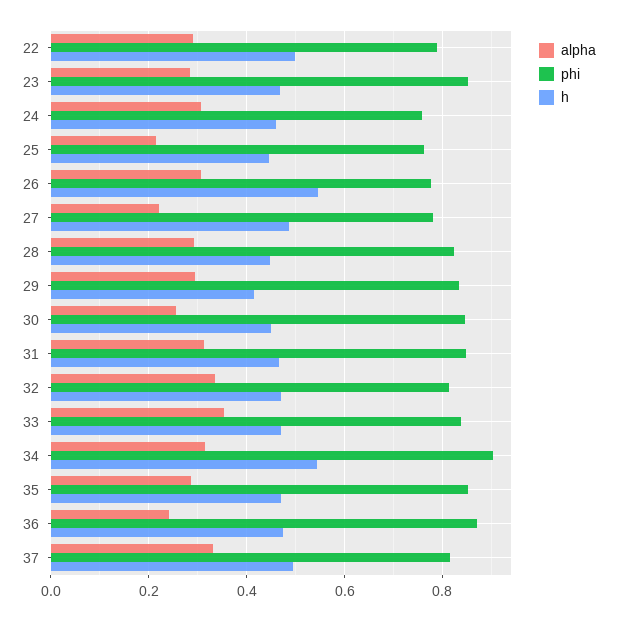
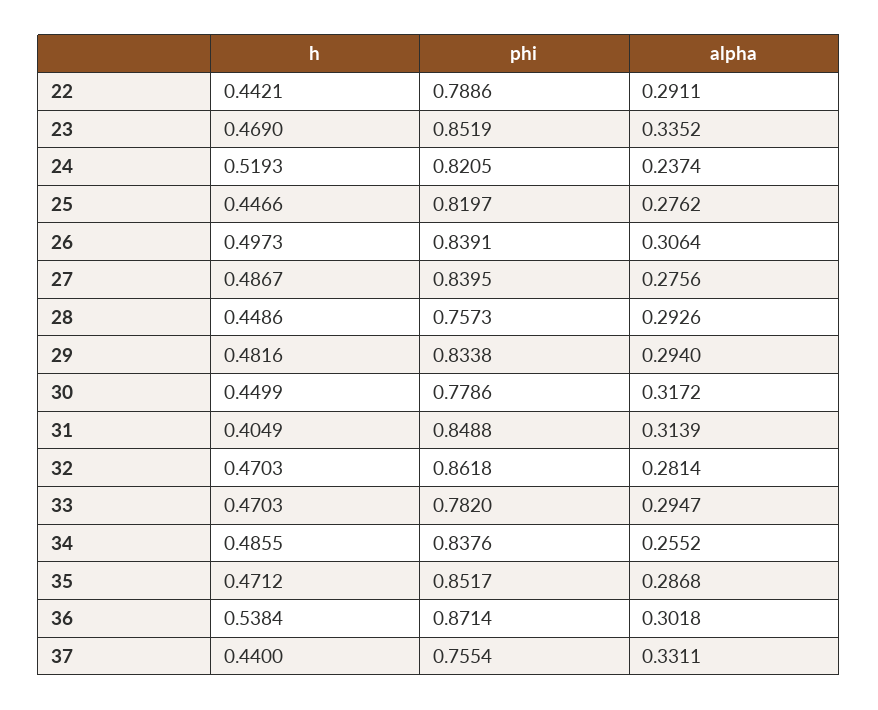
  {
    "alpha": {
      "22": 0.2911,
-     "23": 0.28,
+     "23": 0.3352,
-     "24": 0.3,
+     "24": 0.2374,
-     "25": 0.22,
+     "25": 0.2762,
      "26": 0.3064,
-     "27": 0.22,
+     "27": 0.2756,
      "28": 0.2926,
      "29": 0.294,
-     "30": 0.26,
+     "30": 0.3172,
      "31": 0.3139,
-     "32": 0.34,
+     "32": 0.2814,
-     "33": 0.36,
+     "33": 0.2947,
-     "34": 0.32,
+     "34": 0.2552,
      "35": 0.2868,
-     "36": 0.24,
+     "36": 0.3018,
      "37": 0.3311
    },
    "phi": {
      "22": 0.7886,
      "23": 0.8519,
-     "24": 0.76,
+     "24": 0.8205,
-     "25": 0.76,
+     "25": 0.8197,
-     "26": 0.78,
+     "26": 0.8391,
-     "27": 0.78,
+     "27": 0.8395,
-     "28": 0.82,
+     "28": 0.7573,
      "29": 0.8338,
-     "30": 0.84,
+     "30": 0.7786,
      "31": 0.8488,
-     "32": 0.82,
+     "32": 0.8618,
-     "33": 0.84,
+     "33": 0.782,
-     "34": 0.9,
+     "34": 0.8376,
      "35": 0.8517,
      "36": 0.8714,
-     "37": 0.82
+     "37": 0.7554
    },
    "h": {
-     "22": 0.5,
+     "22": 0.4421,
      "23": 0.469,
-     "24": 0.46,
+     "24": 0.5193,
      "25": 0.4466,
-     "26": 0.54,
+     "26": 0.4973,
      "27": 0.4867,
      "28": 0.4486,
-     "29": 0.42,
+     "29": 0.4816,
      "30": 0.4499,
-     "31": 0.46,
+     "31": 0.4049,
      "32": 0.4703,
      "33": 0.4703,
-     "34": 0.54,
+     "34": 0.4855,
      "35": 0.4712,
-     "36": 0.48,
+     "36": 0.5384,
-     "37": 0.5
+     "37": 0.44
    }
  }

